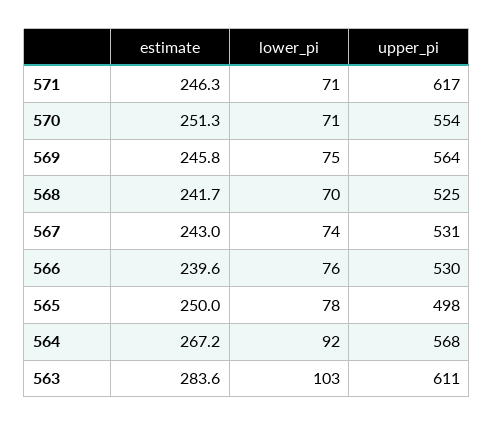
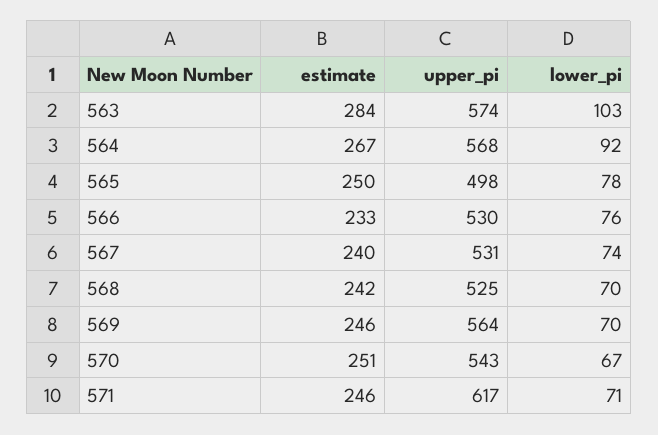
  {
    "estimate": {
      "571": 246.3,
      "570": 251.3,
      "569": 245.8,
      "568": 241.7,
-     "567": 243,
+     "567": 240,
-     "566": 239.6,
+     "566": 233,
      "565": 250,
      "564": 267.2,
      "563": 283.6
    },
    "lower_pi": {
      "571": 71,
-     "570": 71,
+     "570": 67,
-     "569": 75,
+     "569": 70,
      "568": 70,
      "567": 74,
      "566": 76,
      "565": 78,
      "564": 92,
      "563": 103
    },
    "upper_pi": {
      "571": 617,
-     "570": 554,
+     "570": 543,
      "569": 564,
      "568": 525,
      "567": 531,
      "566": 530,
      "565": 498,
      "564": 568,
-     "563": 611
+     "563": 574
    }
  }

